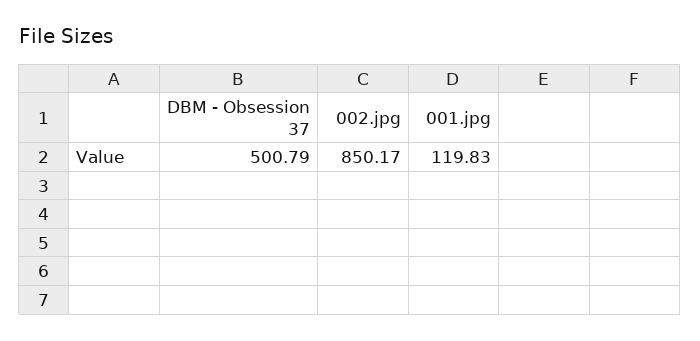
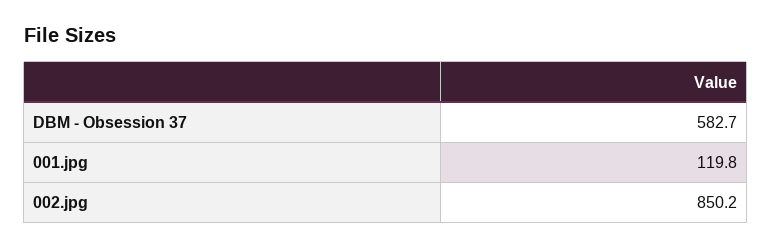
  {
-   "DBM - Obsession 37": 500.79,
+   "DBM - Obsession 37": 582.7,
    "002.jpg": 850.17,
    "001.jpg": 119.83
  }

